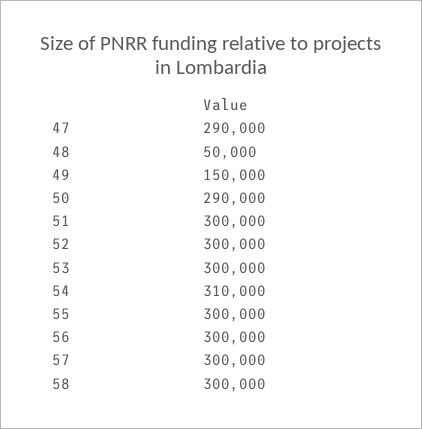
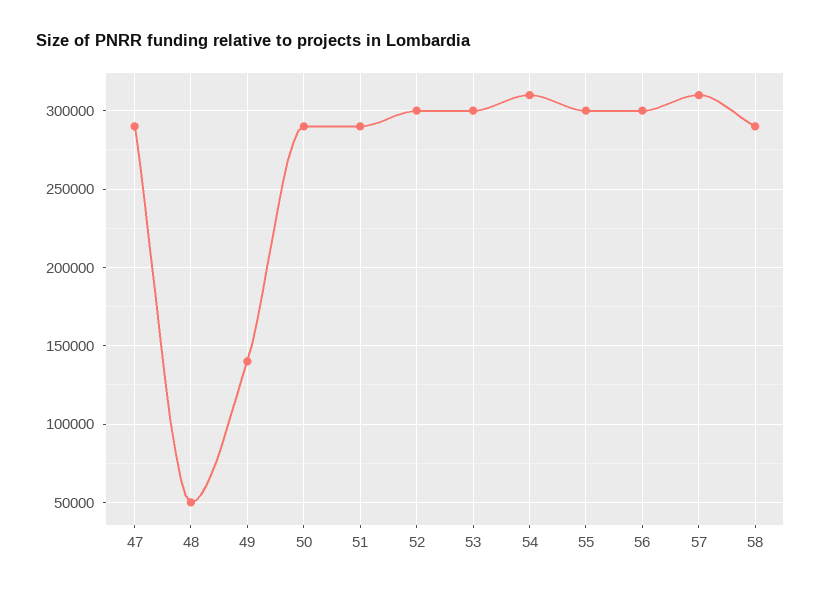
  {
    "47": 290000,
    "48": 50000,
-   "49": 150000,
+   "49": 140000,
    "50": 290000,
-   "51": 300000,
+   "51": 290000,
    "52": 300000,
    "53": 300000,
    "54": 310000,
    "55": 300000,
    "56": 300000,
-   "57": 300000,
+   "57": 310000,
-   "58": 300000
+   "58": 290000
  }

